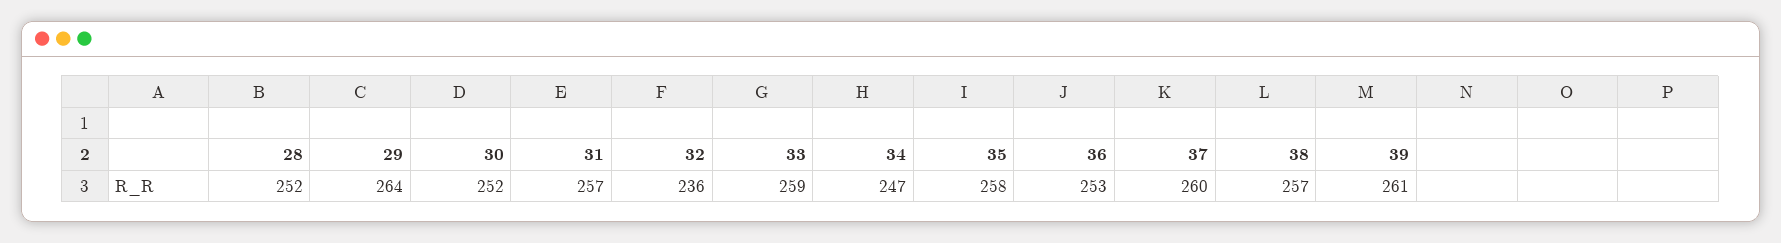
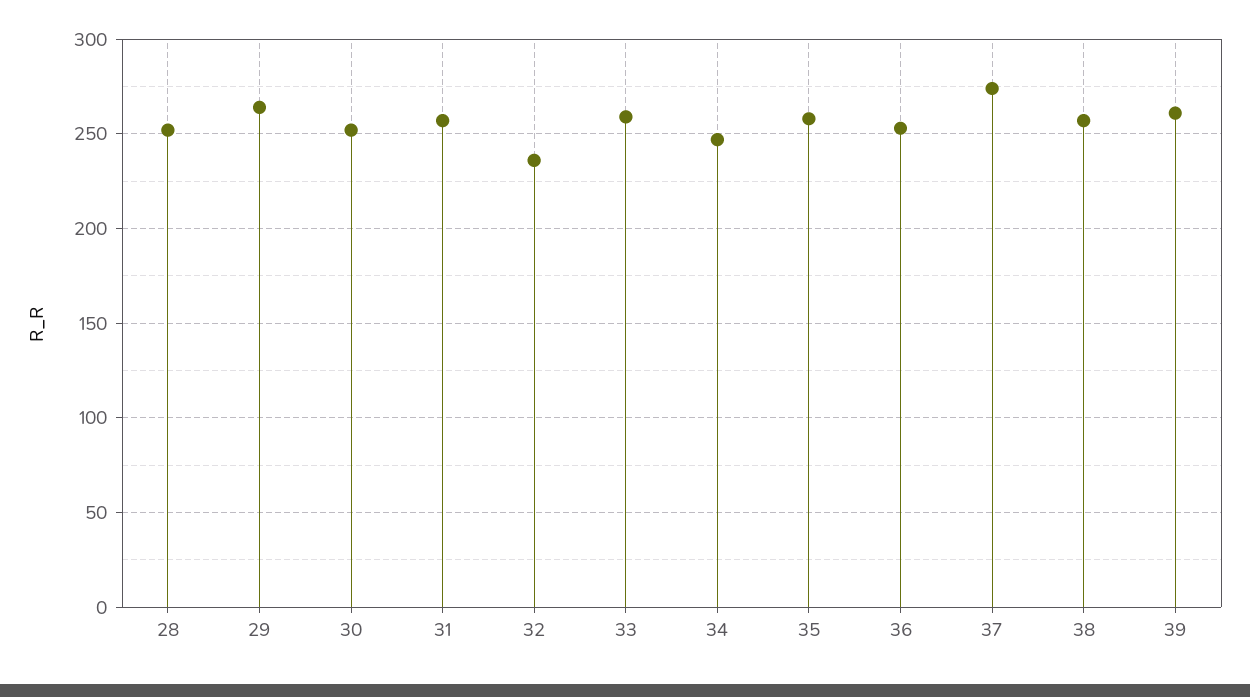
  {
    "28": 252,
    "29": 264,
    "30": 252,
    "31": 257,
    "32": 236,
    "33": 259,
    "34": 247,
    "35": 258,
    "36": 253,
-   "37": 260,
+   "37": 275,
    "38": 257,
    "39": 261
  }

